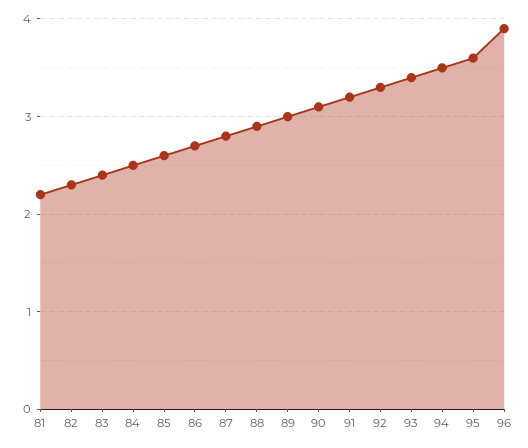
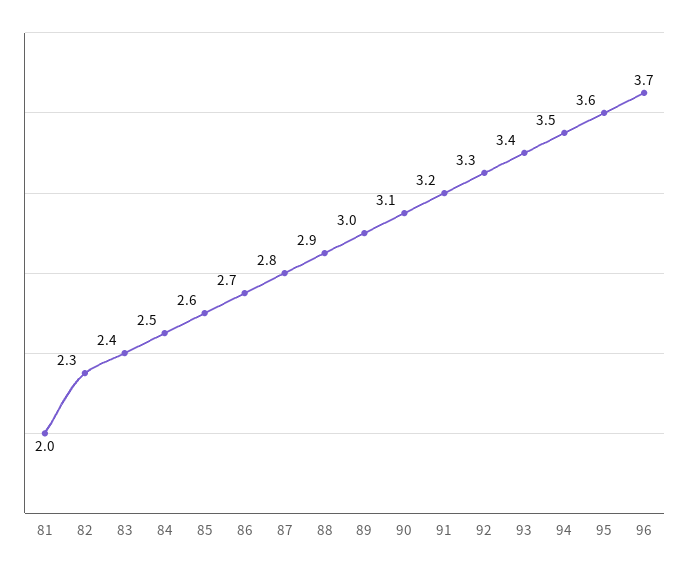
  {
-   "81": 2.2,
+   "81": 2,
    "82": 2.3,
    "83": 2.4,
    "84": 2.5,
    "85": 2.6,
    "86": 2.7,
    "87": 2.8,
    "88": 2.9,
    "89": 3,
    "90": 3.1,
    "91": 3.2,
    "92": 3.3,
    "93": 3.4,
    "94": 3.5,
    "95": 3.6,
-   "96": 3.9
+   "96": 3.7
  }

